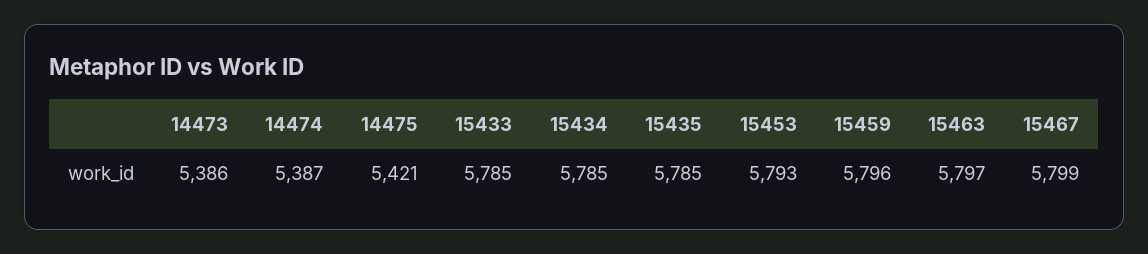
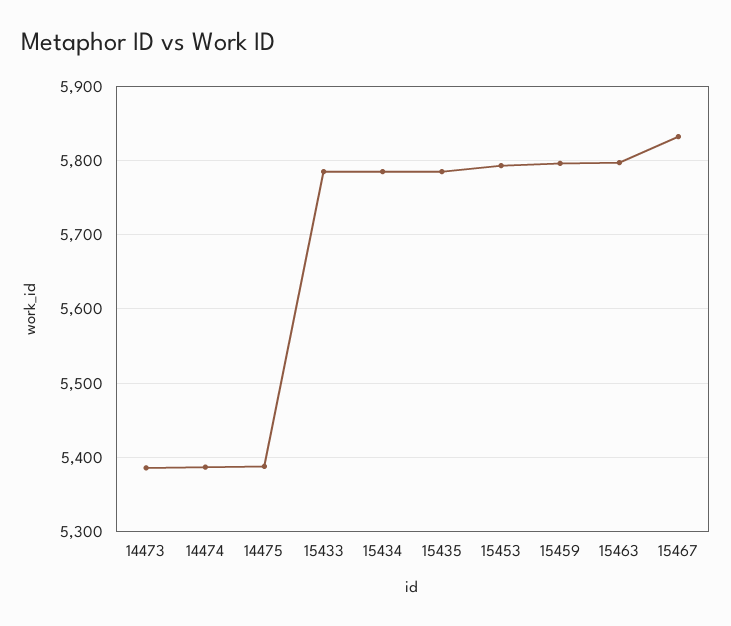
  {
    "14473": 5386,
    "14474": 5387,
-   "14475": 5421,
+   "14475": 5390,
    "15433": 5785,
    "15434": 5785,
    "15435": 5785,
    "15453": 5793,
    "15459": 5796,
    "15463": 5797,
-   "15467": 5799
+   "15467": 5830
  }

